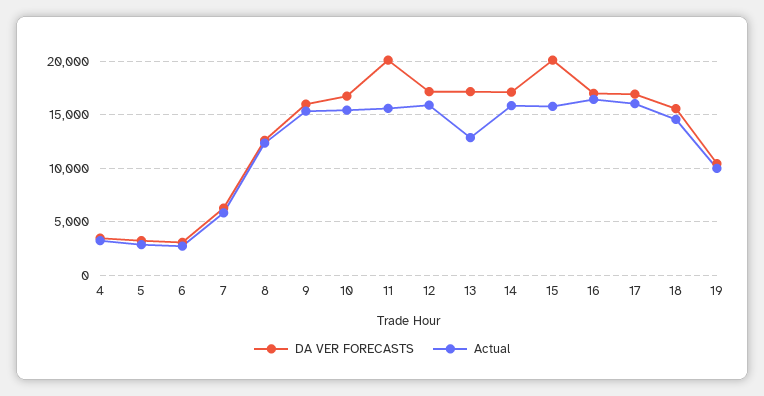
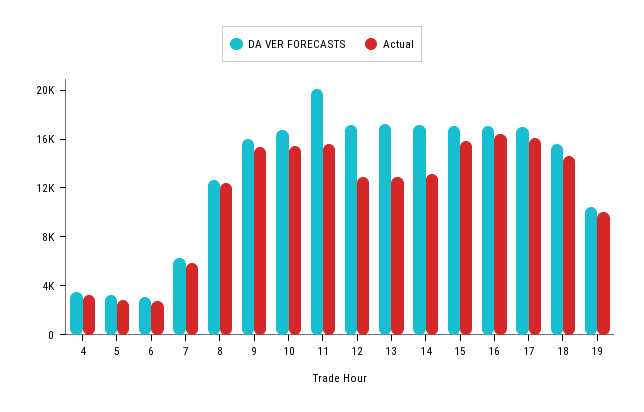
  {
    "DA VER FORECASTS": {
      "4": 3000,
      "5": 3000,
      "6": 3000,
      "7": 6000,
      "8": 13000,
      "9": 16000,
      "10": 17000,
      "11": 20000,
      "12": 17000,
      "13": 17000,
      "14": 17000,
-     "15": 20000,
+     "15": 17000,
      "16": 17000,
      "17": 17000,
      "18": 16000,
      "19": 10000
    },
    "Actual": {
      "4": 3000,
      "5": 3000,
      "6": 3000,
      "7": 6000,
      "8": 12000,
      "9": 15000,
      "10": 15000,
      "11": 16000,
-     "12": 16000,
+     "12": 13000,
      "13": 13000,
-     "14": 16000,
+     "14": 13000,
      "15": 16000,
      "16": 16000,
      "17": 16000,
      "18": 15000,
      "19": 10000
    }
  }

